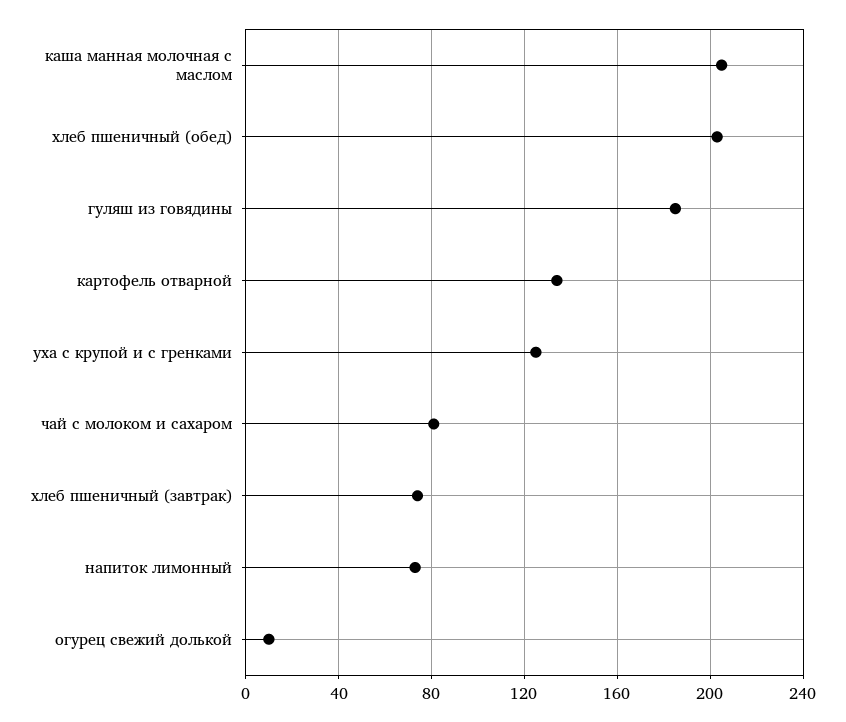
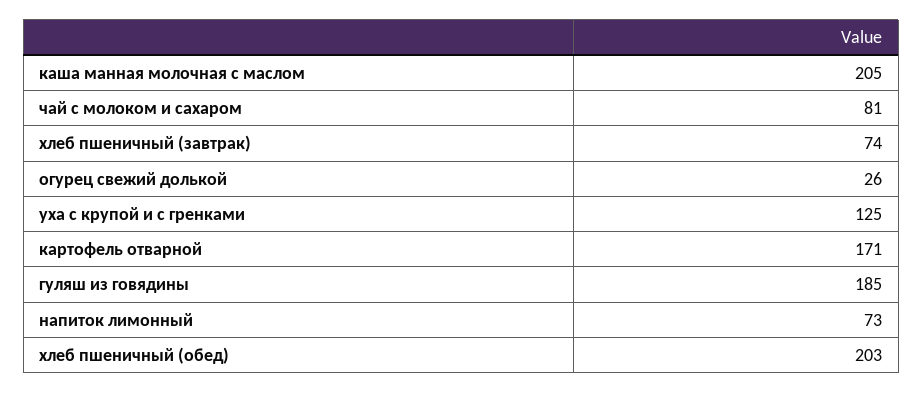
  {
    "каша манная молочная с маслом": 205,
    "хлеб пшеничный (обед)": 203,
    "гуляш из говядины": 185,
-   "картофель отварной": 135,
+   "картофель отварной": 171,
    "уха с крупой и с гренками": 125,
    "чай с молоком и сахаром": 81,
    "хлеб пшеничный (завтрак)": 74,
    "напиток лимонный": 73,
-   "огурец свежий долькой": 10
+   "огурец свежий долькой": 26
  }

